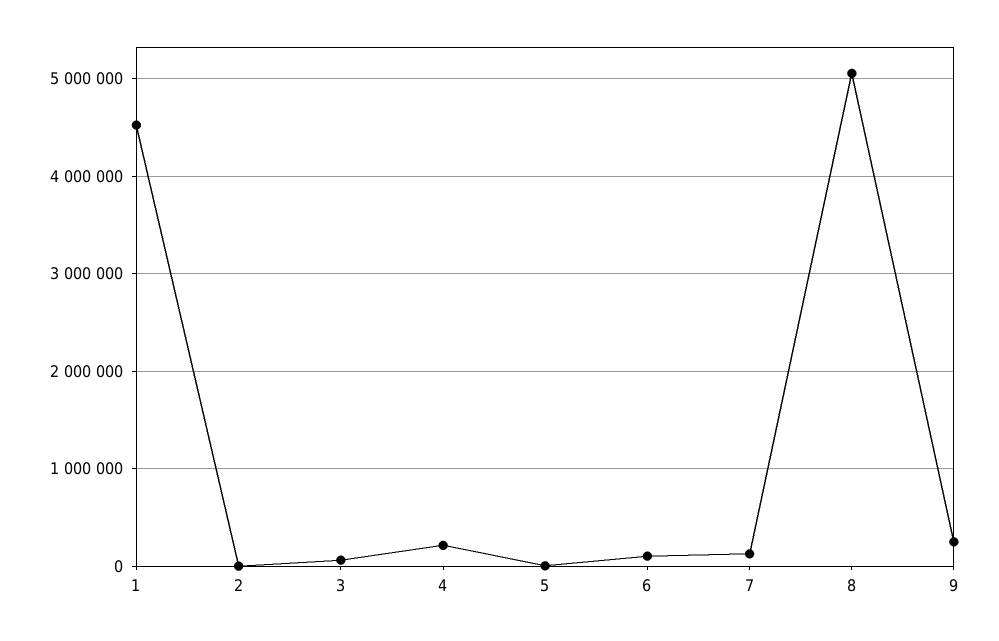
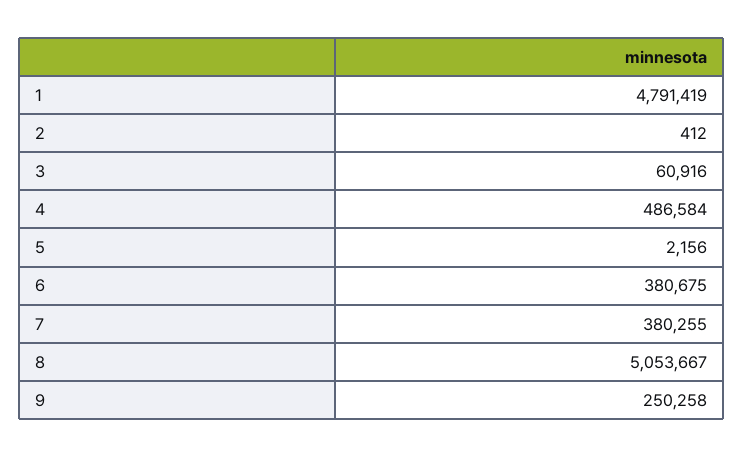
  {
-   "1": 4500000,
+   "1": 4791419,
    "2": 412,
    "3": 60916,
-   "4": 200000,
+   "4": 486584,
    "5": 2156,
-   "6": 100000,
+   "6": 380675,
-   "7": 100000,
+   "7": 380255,
    "8": 5053667,
    "9": 250258
  }

